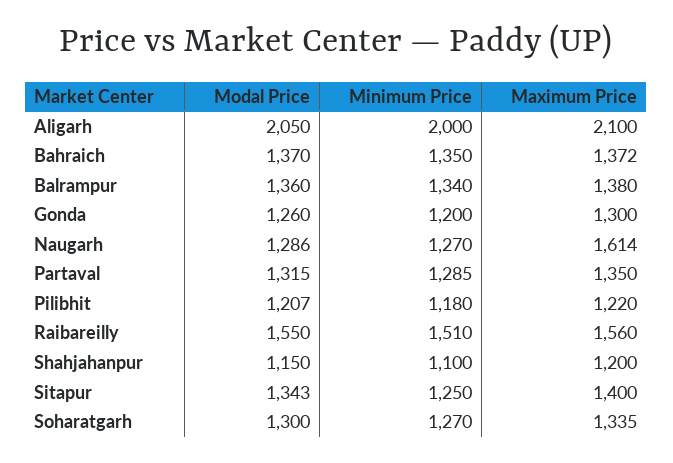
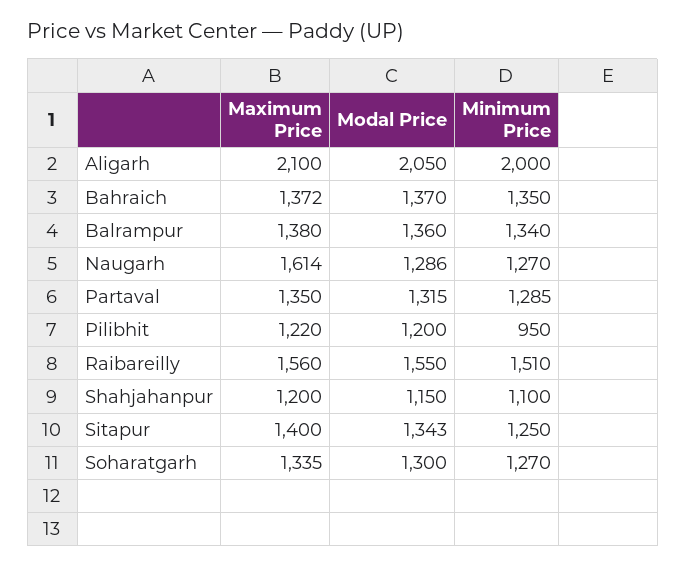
  {
    "Modal Price": {
      "Aligarh": 2050,
      "Bahraich": 1370,
      "Balrampur": 1360,
-     "Gonda": 1260,
      "Naugarh": 1286,
      "Partaval": 1315,
-     "Pilibhit": 1207,
+     "Pilibhit": 1200,
      "Raibareilly": 1550,
      "Shahjahanpur": 1150,
      "Sitapur": 1343,
      "Soharatgarh": 1300
    },
    "Minimum Price": {
      "Aligarh": 2000,
      "Bahraich": 1350,
      "Balrampur": 1340,
-     "Gonda": 1200,
      "Naugarh": 1270,
      "Partaval": 1285,
-     "Pilibhit": 1180,
+     "Pilibhit": 950,
      "Raibareilly": 1510,
      "Shahjahanpur": 1100,
      "Sitapur": 1250,
      "Soharatgarh": 1270
    },
    "Maximum Price": {
      "Aligarh": 2100,
      "Bahraich": 1372,
      "Balrampur": 1380,
-     "Gonda": 1300,
      "Naugarh": 1614,
      "Partaval": 1350,
      "Pilibhit": 1220,
      "Raibareilly": 1560,
      "Shahjahanpur": 1200,
      "Sitapur": 1400,
      "Soharatgarh": 1335
    }
  }

